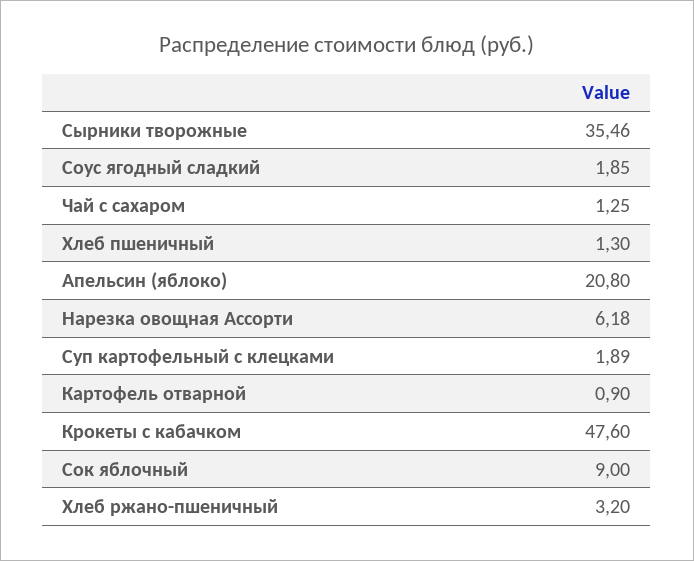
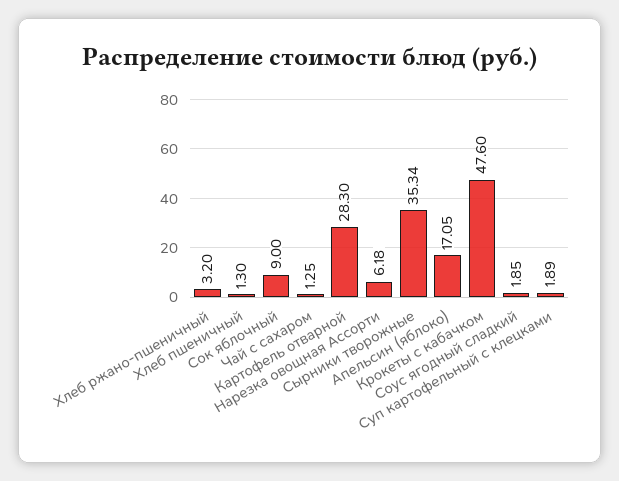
  {
-   "Сырники творожные": 35.46,
+   "Сырники творожные": 35.34,
    "Соус ягодный сладкий": 1.85,
    "Чай с сахаром": 1.25,
    "Хлеб пшеничный": 1.3,
-   "Апельсин (яблоко)": 20.8,
+   "Апельсин (яблоко)": 17.05,
    "Нарезка овощная Ассорти": 6.18,
    "Суп картофельный с клецками": 1.89,
-   "Картофель отварной": 0.9,
+   "Картофель отварной": 28.3,
    "Крокеты с кабачком": 47.6,
    "Сок яблочный": 9,
    "Хлеб ржано-пшеничный": 3.2
  }

